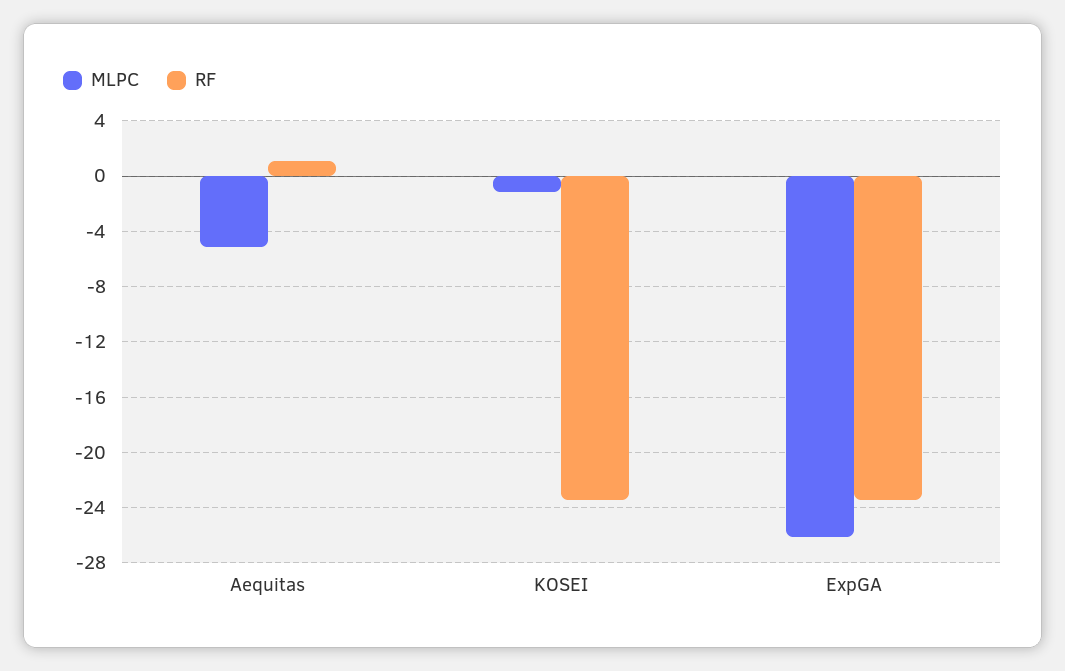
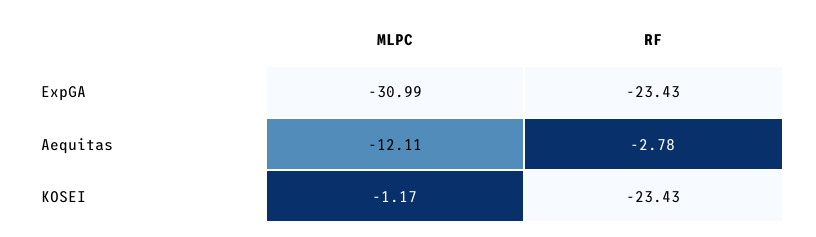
  {
    "MLPC": {
-     "Aequitas": -5,
+     "Aequitas": -12.11,
      "KOSEI": -1.17,
-     "ExpGA": -26
+     "ExpGA": -30.99
    },
    "RF": {
-     "Aequitas": 1,
+     "Aequitas": -2.78,
      "KOSEI": -23.43,
      "ExpGA": -23.43
    }
  }

